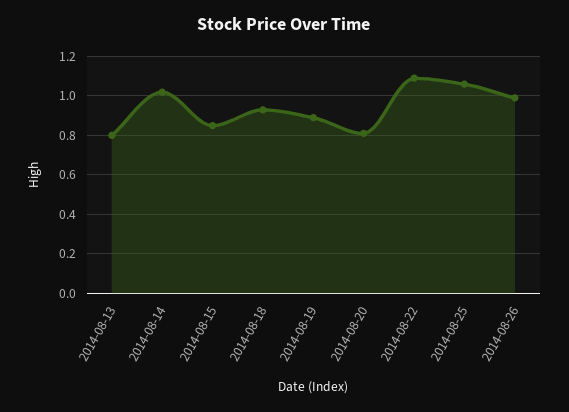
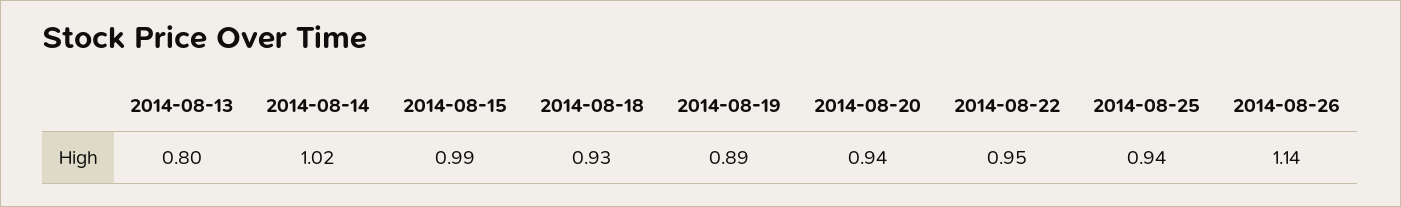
  {
    "2014-08-13": 0.8,
    "2014-08-14": 1.02,
-   "2014-08-15": 0.85,
+   "2014-08-15": 0.99,
    "2014-08-18": 0.93,
    "2014-08-19": 0.89,
-   "2014-08-20": 0.8,
+   "2014-08-20": 0.94,
-   "2014-08-22": 1.1,
+   "2014-08-22": 0.95,
-   "2014-08-25": 1.05,
+   "2014-08-25": 0.94,
-   "2014-08-26": 1
+   "2014-08-26": 1.14
  }

